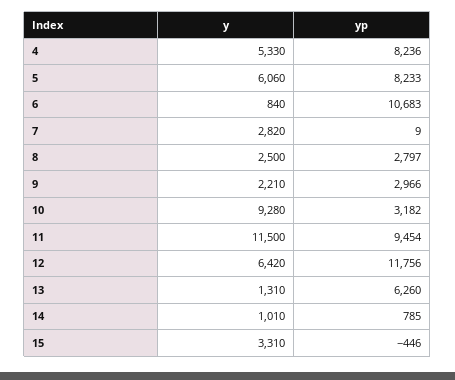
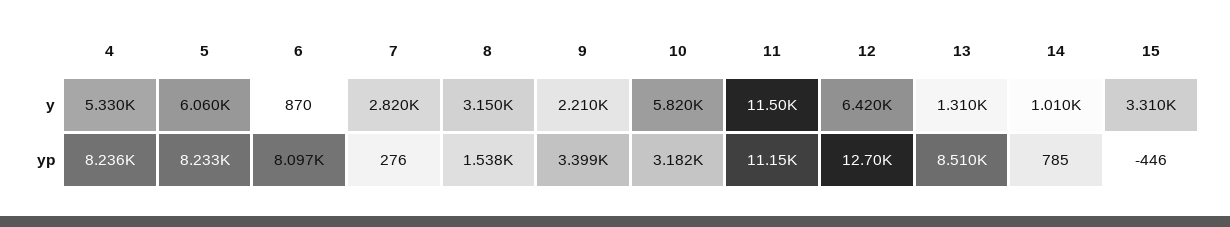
  {
    "y": {
      "4": 5330,
      "5": 6060,
-     "6": 840,
+     "6": 870,
      "7": 2820,
-     "8": 2500,
+     "8": 3150,
      "9": 2210,
-     "10": 9280,
+     "10": 5820,
      "11": 11500,
      "12": 6420,
      "13": 1310,
      "14": 1010,
      "15": 3310
    },
    "yp": {
      "4": 8236,
      "5": 8233,
-     "6": 10683,
+     "6": 8097,
-     "7": 9,
+     "7": 276,
-     "8": 2797,
+     "8": 1538,
-     "9": 2966,
+     "9": 3399,
      "10": 3182,
-     "11": 9454,
+     "11": 11150,
-     "12": 11756,
+     "12": 12700,
-     "13": 6260,
+     "13": 8510,
      "14": 785,
      "15": -446
    }
  }

